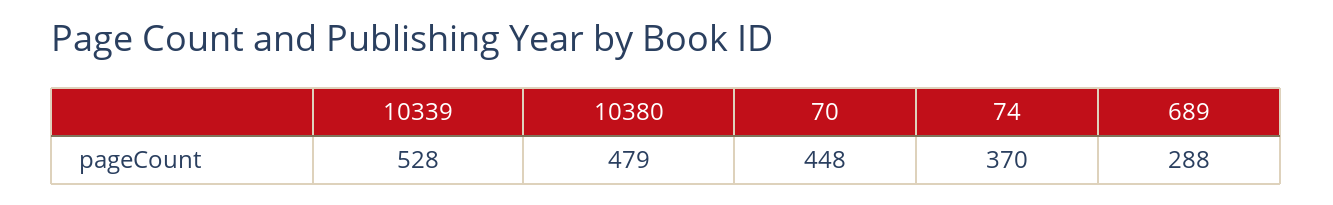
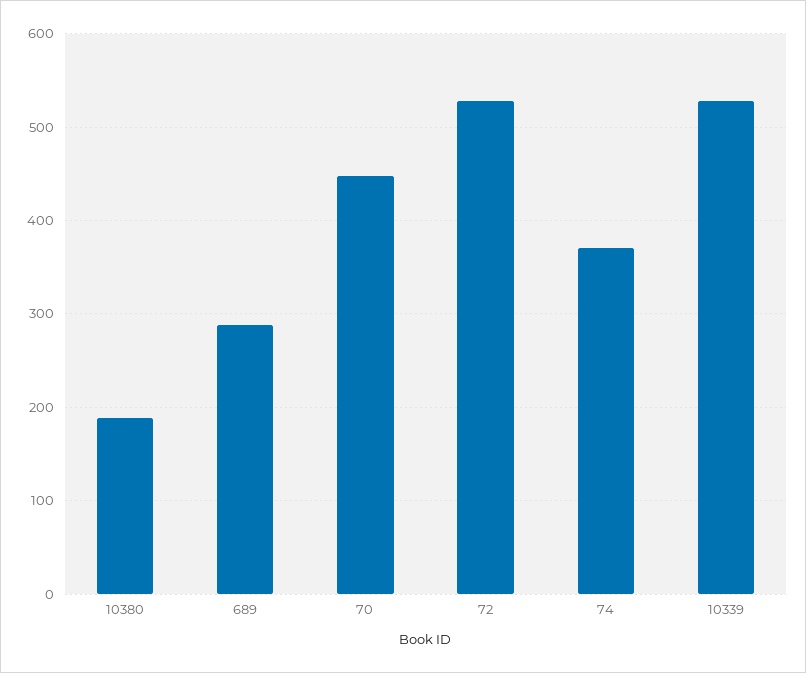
  {
    "10339": 528,
-   "10380": 479,
+   "10380": 190,
    "70": 448,
    "74": 370,
-   "689": 288
+   "689": 288,
+   "72": 530
  }

